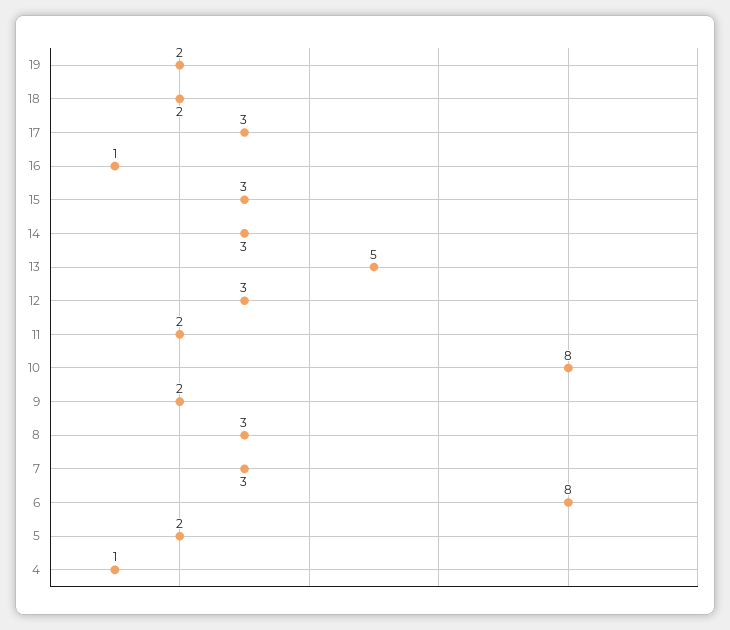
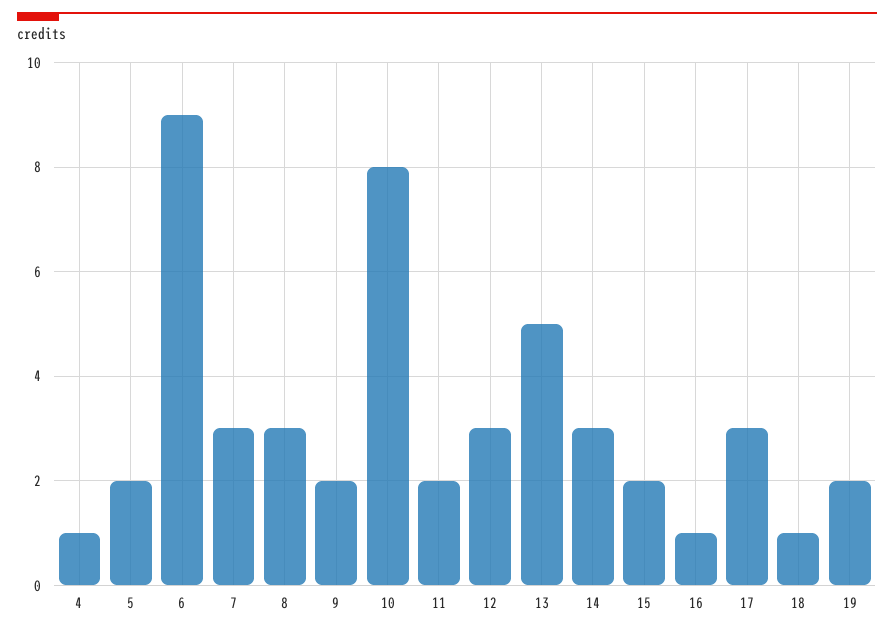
  {
    "19": 2,
-   "18": 2,
+   "18": 1,
    "17": 3,
    "16": 1,
-   "15": 3,
+   "15": 2,
    "14": 3,
    "13": 5,
    "12": 3,
    "11": 2,
    "10": 8,
    "9": 2,
    "8": 3,
    "7": 3,
-   "6": 8,
+   "6": 9,
    "5": 2,
    "4": 1
  }

